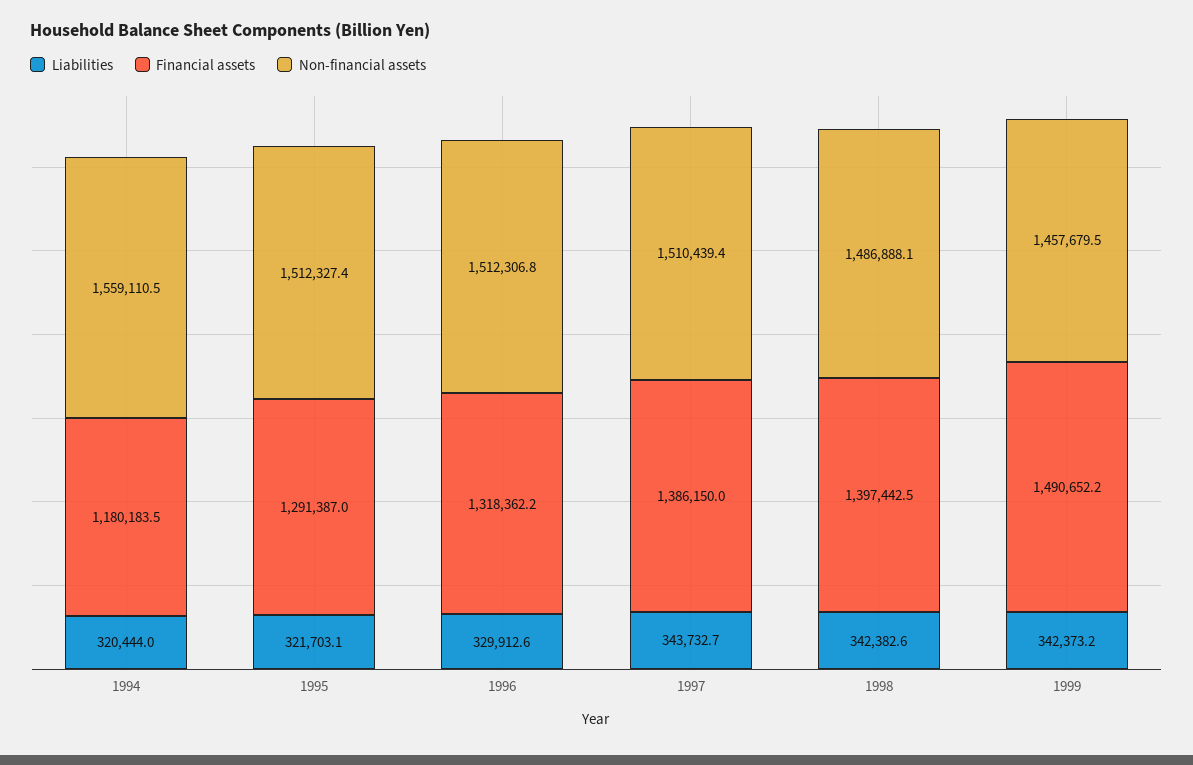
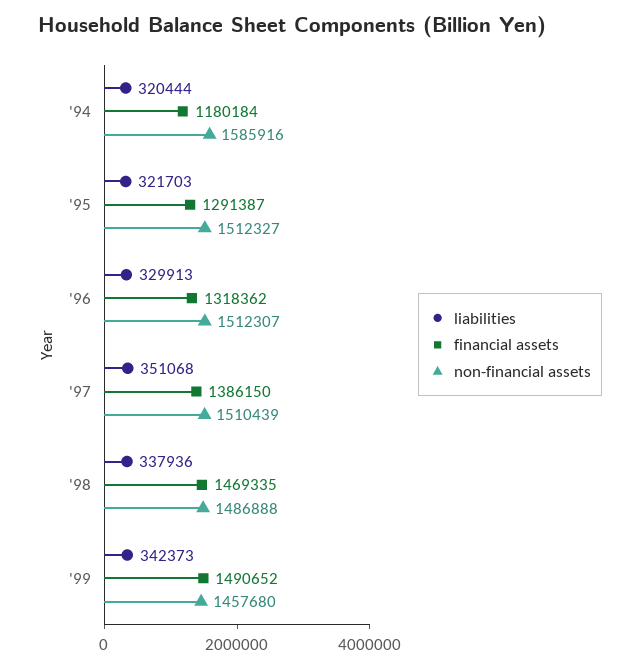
  {
    "Liabilities": {
      "1994": 320444,
      "1995": 321703.1,
      "1996": 329912.6,
-     "1997": 343732.7,
+     "1997": 351068,
-     "1998": 342382.6,
+     "1998": 337936,
      "1999": 342373.2
    },
    "Financial assets": {
      "1994": 1180183.5,
      "1995": 1291387,
      "1996": 1318362.2,
      "1997": 1386150,
-     "1998": 1397442.5,
+     "1998": 1469335,
      "1999": 1490652.2
    },
    "Non-financial assets": {
-     "1994": 1559110.5,
+     "1994": 1585916,
      "1995": 1512327.4,
      "1996": 1512306.8,
      "1997": 1510439.4,
      "1998": 1486888.1,
      "1999": 1457679.5
    }
  }

